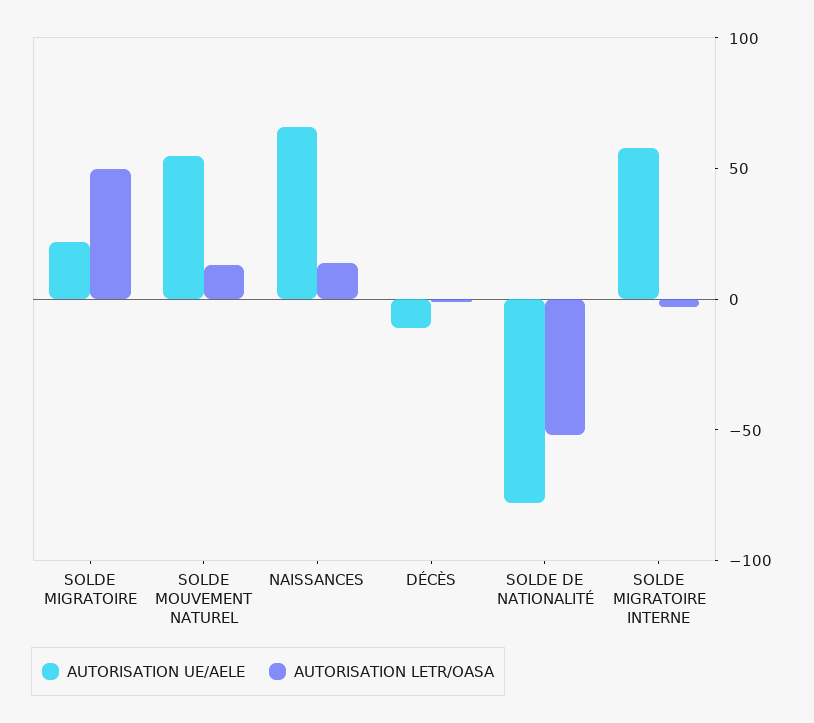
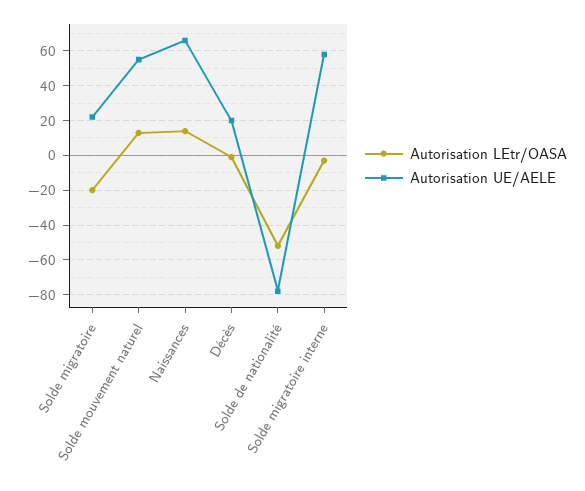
  {
    "AUTORISATION UE/AELE": {
      "SOLDE MIGRATOIRE": 20,
      "SOLDE MOUVEMENT NATUREL": 55,
      "NAISSANCES": 65,
-     "DÉCÈS": -10,
+     "DÉCÈS": 20,
      "SOLDE DE NATIONALITÉ": -80,
      "SOLDE MIGRATOIRE INTERNE": 60
    },
    "AUTORISATION LETR/OASA": {
-     "SOLDE MIGRATOIRE": 50,
+     "SOLDE MIGRATOIRE": -20,
      "SOLDE MOUVEMENT NATUREL": 15,
      "NAISSANCES": 15,
      "DÉCÈS": 0,
      "SOLDE DE NATIONALITÉ": -50,
      "SOLDE MIGRATOIRE INTERNE": -5
    }
  }

